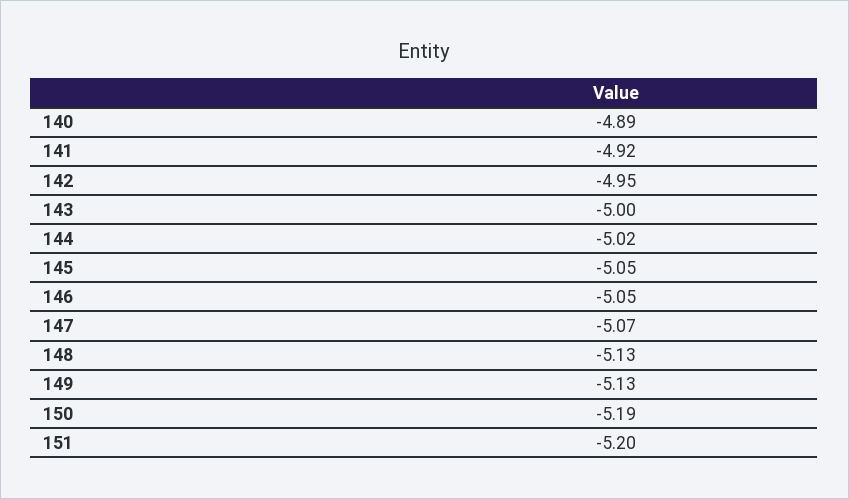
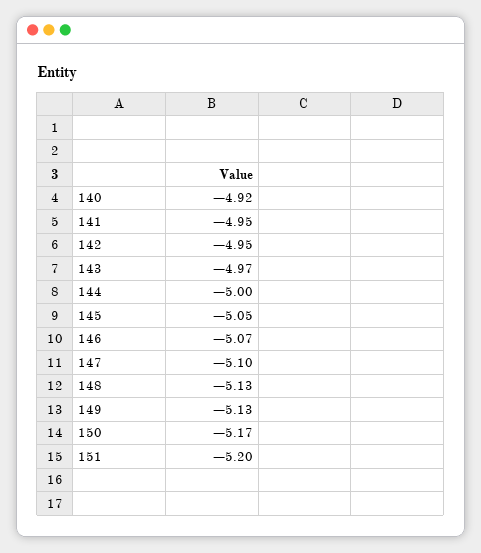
  {
-   "140": -4.89,
+   "140": -4.92,
-   "141": -4.92,
+   "141": -4.95,
    "142": -4.95,
-   "143": -5,
+   "143": -4.97,
-   "144": -5.02,
+   "144": -5,
    "145": -5.05,
-   "146": -5.05,
+   "146": -5.07,
-   "147": -5.07,
+   "147": -5.1,
    "148": -5.13,
    "149": -5.13,
-   "150": -5.19,
+   "150": -5.17,
    "151": -5.2
  }

